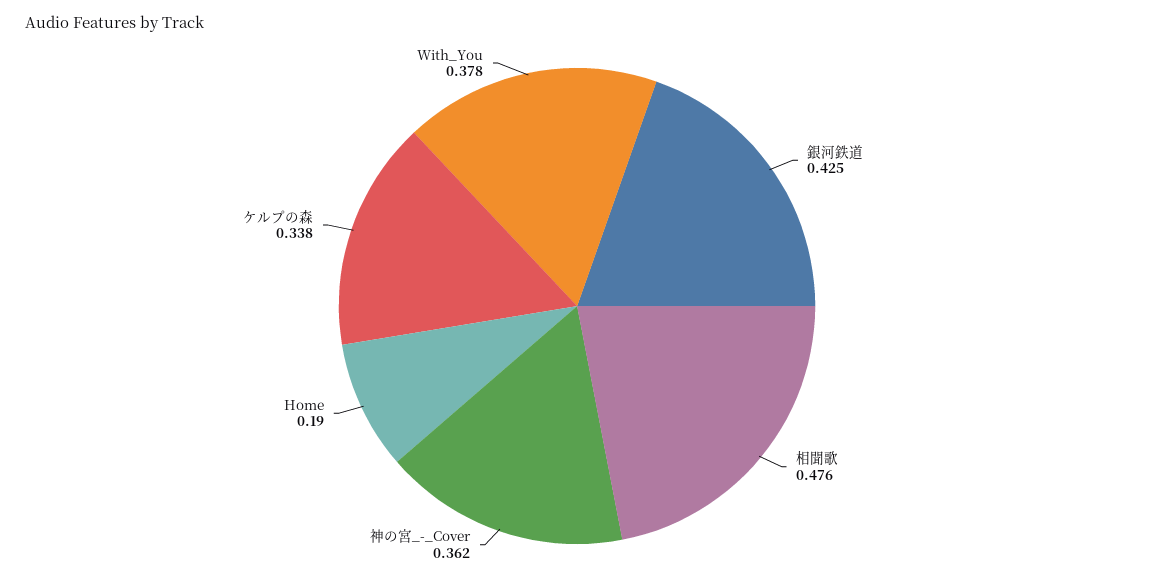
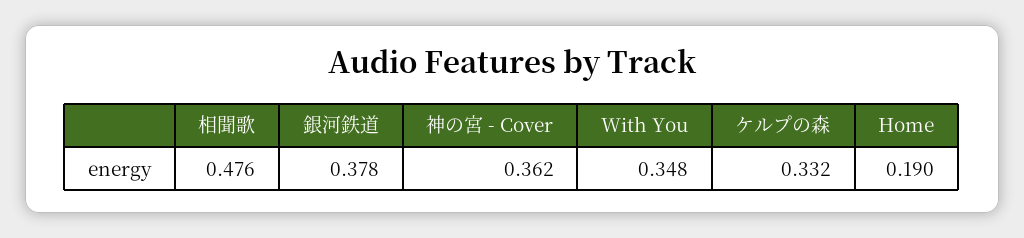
  {
-   "銀河鉄道": 0.425,
+   "銀河鉄道": 0.378,
    "相聞歌": 0.476,
    "神の宮_-_Cover": 0.362,
    "Home": 0.19,
-   "ケルプの森": 0.338,
+   "ケルプの森": 0.332,
-   "With_You": 0.378
+   "With_You": 0.348
  }

